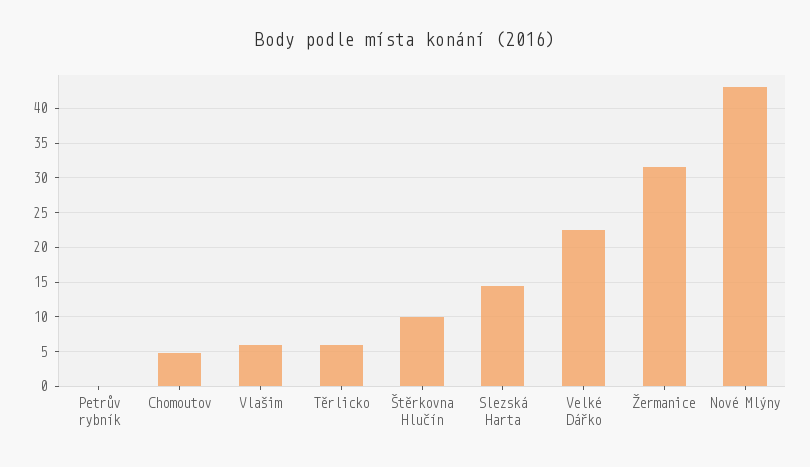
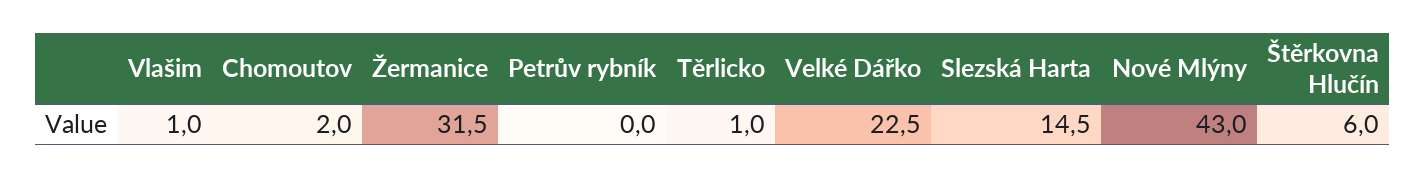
  {
    "Petrův rybník": 0,
-   "Chomoutov": 5,
+   "Chomoutov": 2,
-   "Vlašim": 6,
+   "Vlašim": 1,
-   "Těrlicko": 6,
+   "Těrlicko": 1,
-   "Štěrkovna Hlučín": 10,
+   "Štěrkovna Hlučín": 6,
    "Slezská Harta": 14.5,
    "Velké Dářko": 22.5,
    "Žermanice": 31.5,
    "Nové Mlýny": 43
  }

